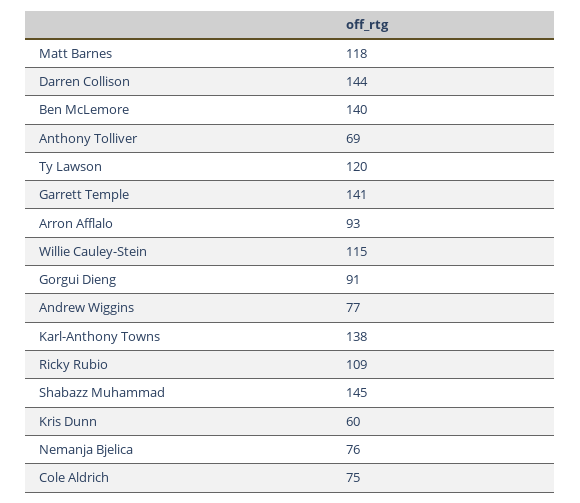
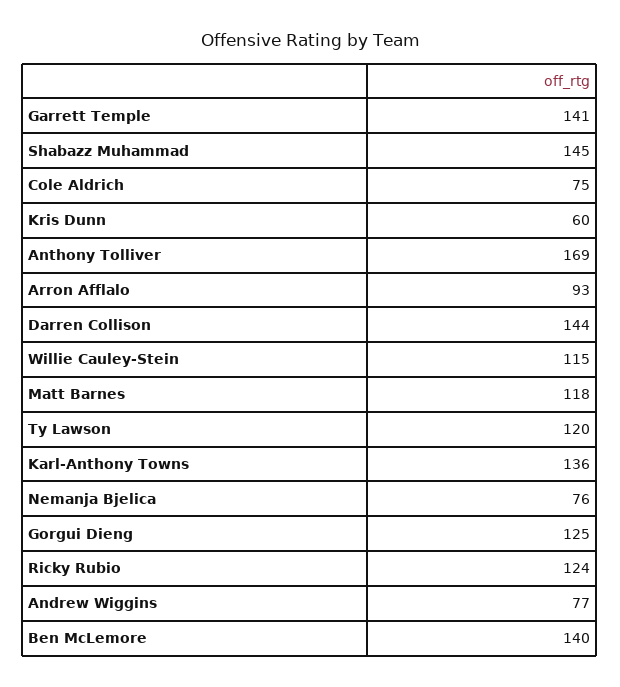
  {
    "Matt Barnes": 118,
    "Darren Collison": 144,
    "Ben McLemore": 140,
-   "Anthony Tolliver": 69,
+   "Anthony Tolliver": 169,
    "Ty Lawson": 120,
    "Garrett Temple": 141,
    "Arron Afflalo": 93,
    "Willie Cauley-Stein": 115,
-   "Gorgui Dieng": 91,
+   "Gorgui Dieng": 125,
    "Andrew Wiggins": 77,
-   "Karl-Anthony Towns": 138,
+   "Karl-Anthony Towns": 136,
-   "Ricky Rubio": 109,
+   "Ricky Rubio": 124,
    "Shabazz Muhammad": 145,
    "Kris Dunn": 60,
    "Nemanja Bjelica": 76,
    "Cole Aldrich": 75
  }

